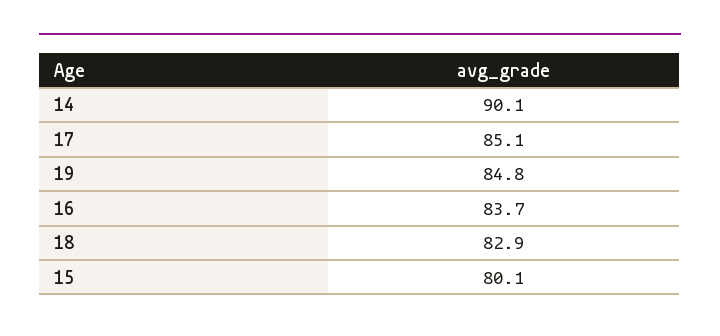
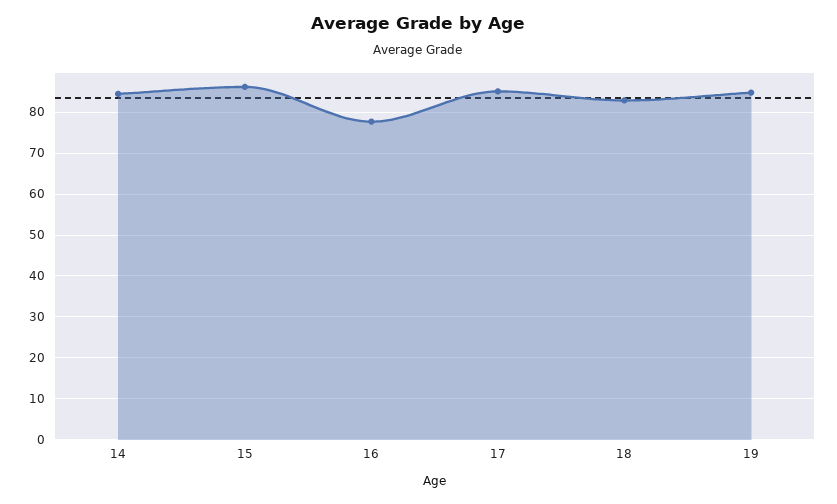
  {
-   "14": 90.1,
+   "14": 84,
    "17": 85.1,
    "19": 84.8,
-   "16": 83.7,
+   "16": 78,
    "18": 82.9,
-   "15": 80.1
+   "15": 86
  }

